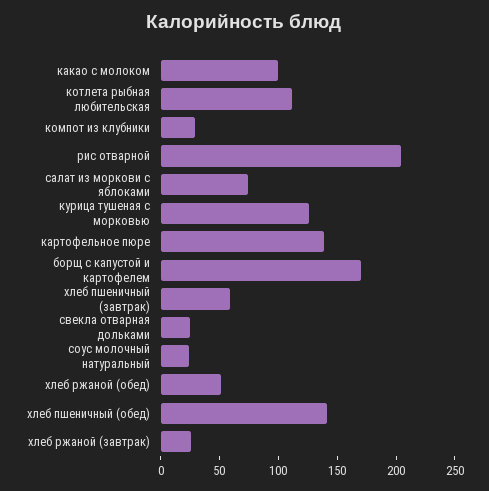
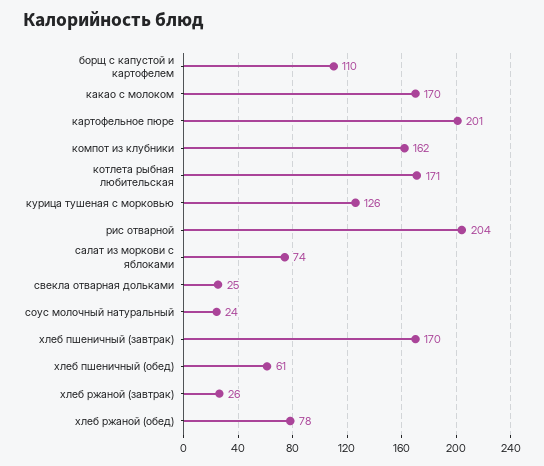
  {
-   "какао с молоком": 100,
+   "какао с молоком": 170,
-   "котлета рыбная любительская": 110,
+   "котлета рыбная любительская": 171,
-   "компот из клубники": 30,
+   "компот из клубники": 162,
    "рис отварной": 204,
    "салат из моркови с яблоками": 74,
    "курица тушеная с морковью": 126,
-   "картофельное пюре": 140,
+   "картофельное пюре": 201,
-   "борщ с капустой и картофелем": 170,
+   "борщ с капустой и картофелем": 110,
-   "хлеб пшеничный (завтрак)": 60,
+   "хлеб пшеничный (завтрак)": 170,
    "свекла отварная дольками": 25,
    "соус молочный натуральный": 24,
-   "хлеб ржаной (обед)": 50,
+   "хлеб ржаной (обед)": 78,
-   "хлеб пшеничный (обед)": 140,
+   "хлеб пшеничный (обед)": 61,
    "хлеб ржаной (завтрак)": 26
  }

